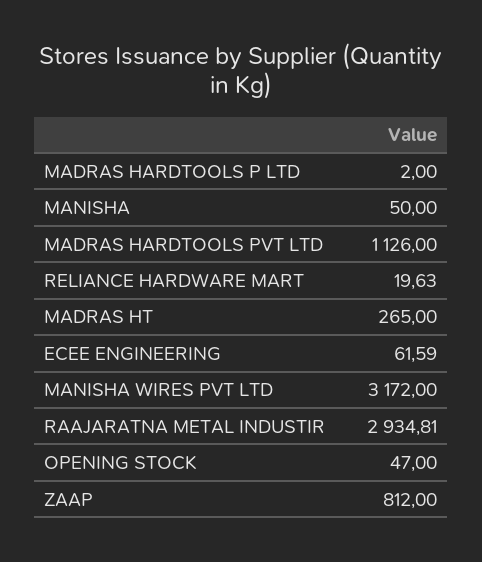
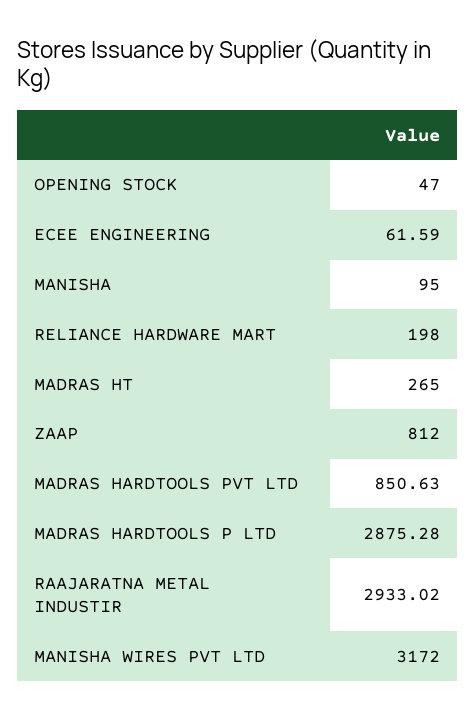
  {
-   "MADRAS HARDTOOLS P LTD": 2,
+   "MADRAS HARDTOOLS P LTD": 2875.28,
-   "MANISHA": 50,
+   "MANISHA": 95,
-   "MADRAS HARDTOOLS PVT LTD": 1126,
+   "MADRAS HARDTOOLS PVT LTD": 850.63,
-   "RELIANCE HARDWARE MART": 19.63,
+   "RELIANCE HARDWARE MART": 198,
    "MADRAS HT": 265,
    "ECEE ENGINEERING": 61.59,
    "MANISHA WIRES PVT LTD": 3172,
-   "RAAJARATNA METAL INDUSTIR": 2934.81,
+   "RAAJARATNA METAL INDUSTIR": 2933.02,
    "OPENING STOCK": 47,
    "ZAAP": 812
  }

